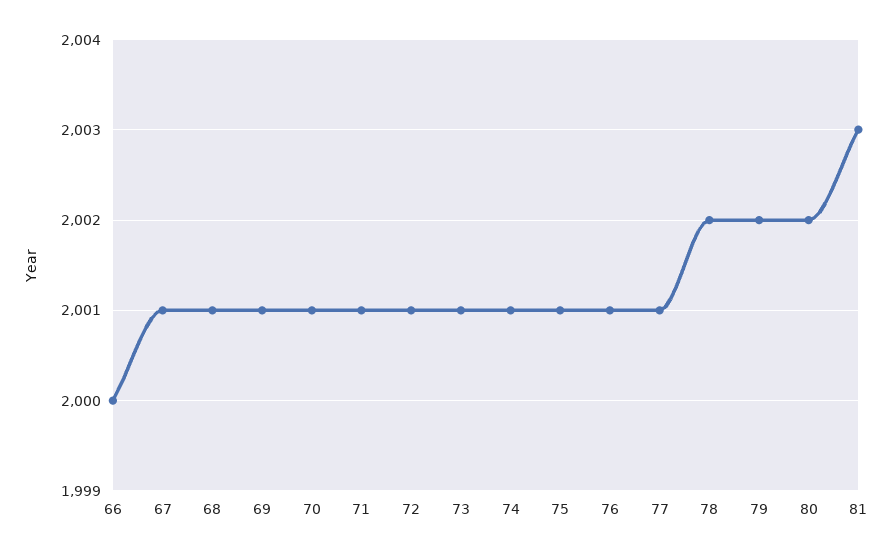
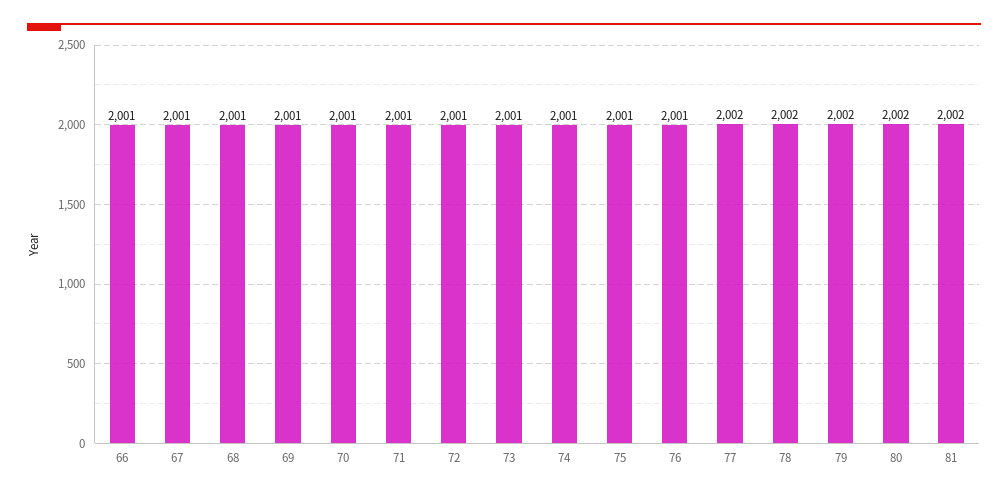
  {
-   "66": 2000,
+   "66": 2001,
    "67": 2001,
    "68": 2001,
    "69": 2001,
    "70": 2001,
    "71": 2001,
    "72": 2001,
    "73": 2001,
    "74": 2001,
    "75": 2001,
    "76": 2001,
-   "77": 2001,
+   "77": 2002,
    "78": 2002,
    "79": 2002,
    "80": 2002,
-   "81": 2003
+   "81": 2002
  }

